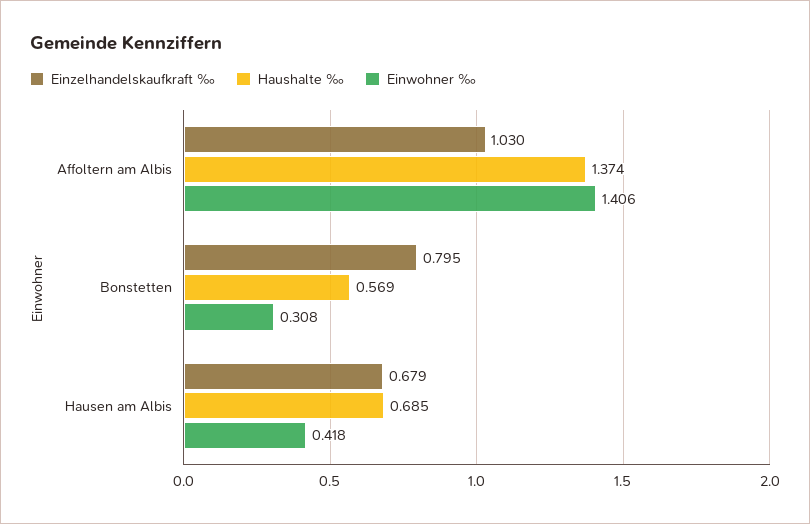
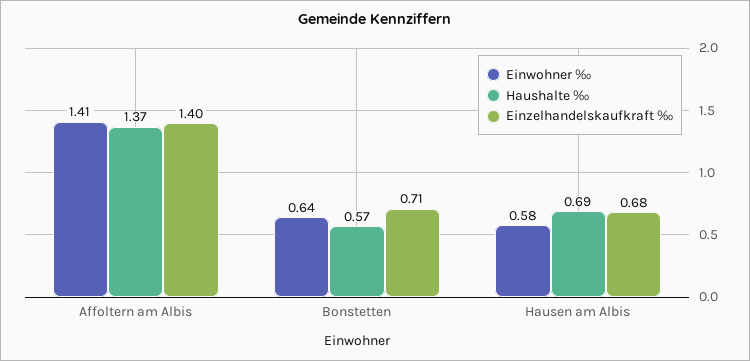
  {
    "Einzelhandelskaufkraft ‰": {
-     "Affoltern am Albis": 1.03,
+     "Affoltern am Albis": 1.4,
-     "Bonstetten": 0.795,
+     "Bonstetten": 0.71,
      "Hausen am Albis": 0.679
    },
    "Haushalte ‰": {
      "Affoltern am Albis": 1.374,
      "Bonstetten": 0.569,
      "Hausen am Albis": 0.685
    },
    "Einwohner ‰": {
      "Affoltern am Albis": 1.406,
-     "Bonstetten": 0.308,
+     "Bonstetten": 0.64,
-     "Hausen am Albis": 0.418
+     "Hausen am Albis": 0.58
    }
  }

